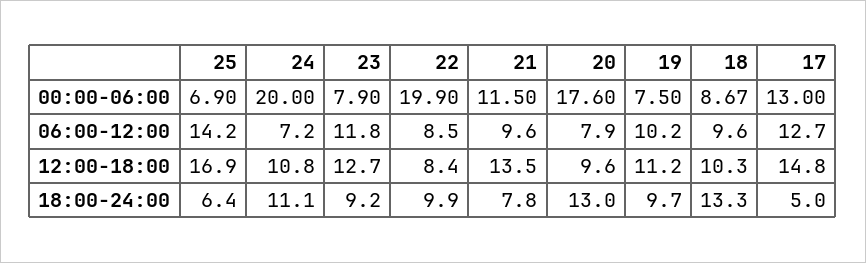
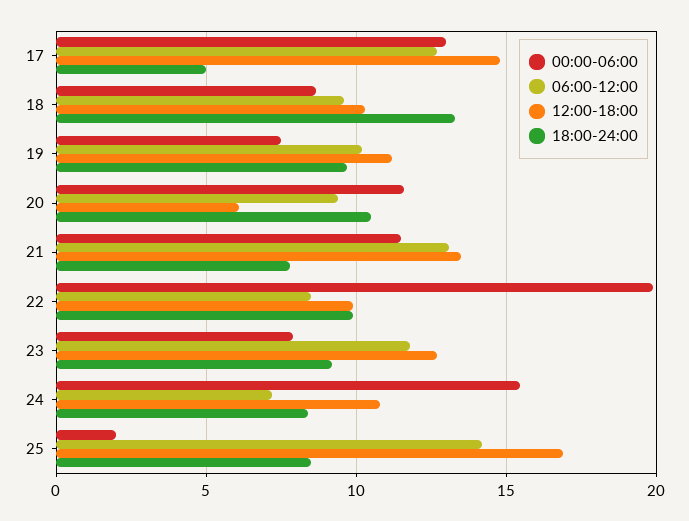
  {
    "00:00-06:00": {
-     "25": 6.9,
+     "25": 2,
-     "24": 20,
+     "24": 15.5,
      "23": 7.9,
      "22": 19.9,
      "21": 11.5,
-     "20": 17.6,
+     "20": 11.5,
      "19": 7.5,
      "18": 8.67,
      "17": 13
    },
    "06:00-12:00": {
      "25": 14.2,
      "24": 7.2,
      "23": 11.8,
      "22": 8.5,
-     "21": 9.6,
+     "21": 13,
-     "20": 7.9,
+     "20": 9.5,
      "19": 10.2,
      "18": 9.6,
      "17": 12.7
    },
    "12:00-18:00": {
      "25": 16.9,
      "24": 10.8,
      "23": 12.7,
-     "22": 8.4,
+     "22": 10,
      "21": 13.5,
-     "20": 9.6,
+     "20": 6,
      "19": 11.2,
      "18": 10.3,
      "17": 14.8
    },
    "18:00-24:00": {
-     "25": 6.4,
+     "25": 8.5,
-     "24": 11.1,
+     "24": 8.5,
      "23": 9.2,
      "22": 9.9,
      "21": 7.8,
-     "20": 13,
+     "20": 10.5,
      "19": 9.7,
      "18": 13.3,
      "17": 5
    }
  }

